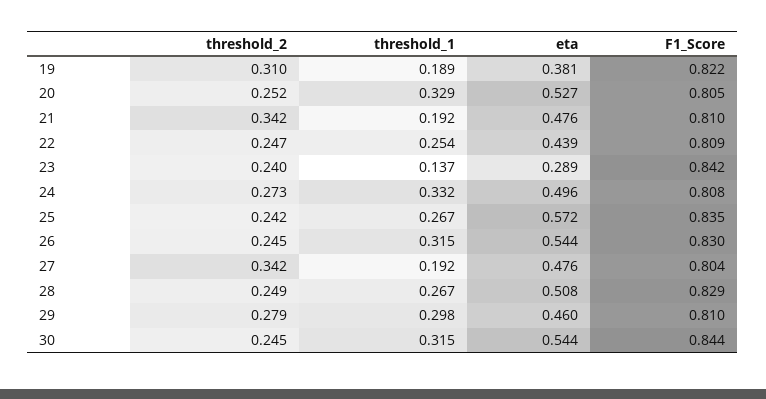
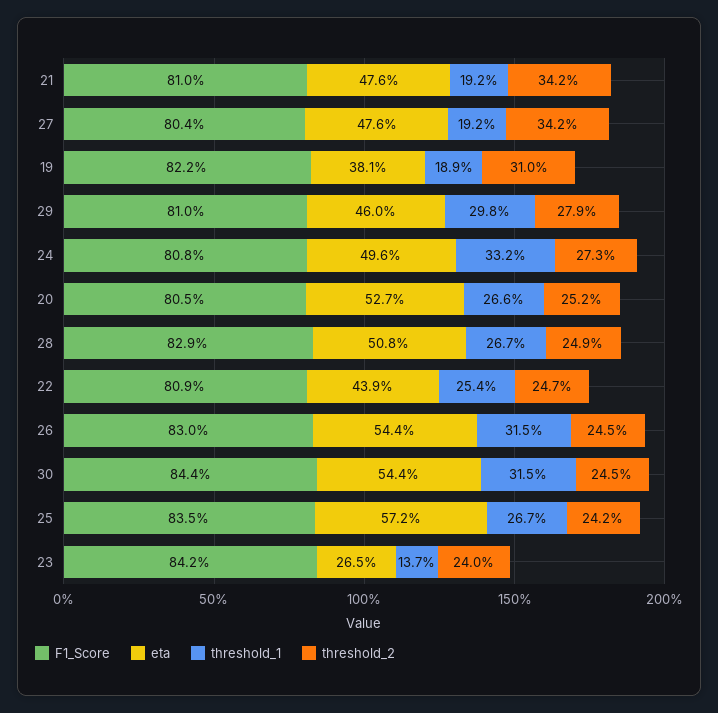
  {
    "threshold_2": {
      "19": 0.31,
      "20": 0.252,
      "21": 0.342,
      "22": 0.247,
      "23": 0.24,
      "24": 0.273,
      "25": 0.242,
      "26": 0.245,
      "27": 0.342,
      "28": 0.249,
      "29": 0.279,
      "30": 0.245
    },
    "threshold_1": {
      "19": 0.189,
-     "20": 0.329,
+     "20": 0.266,
      "21": 0.192,
      "22": 0.254,
      "23": 0.137,
      "24": 0.332,
      "25": 0.267,
      "26": 0.315,
      "27": 0.192,
      "28": 0.267,
      "29": 0.298,
      "30": 0.315
    },
    "eta": {
      "19": 0.381,
      "20": 0.527,
      "21": 0.476,
      "22": 0.439,
-     "23": 0.289,
+     "23": 0.265,
      "24": 0.496,
      "25": 0.572,
      "26": 0.544,
      "27": 0.476,
      "28": 0.508,
      "29": 0.46,
      "30": 0.544
    },
    "F1_Score": {
      "19": 0.822,
      "20": 0.805,
      "21": 0.81,
      "22": 0.809,
      "23": 0.842,
      "24": 0.808,
      "25": 0.835,
      "26": 0.83,
      "27": 0.804,
      "28": 0.829,
      "29": 0.81,
      "30": 0.844
    }
  }

